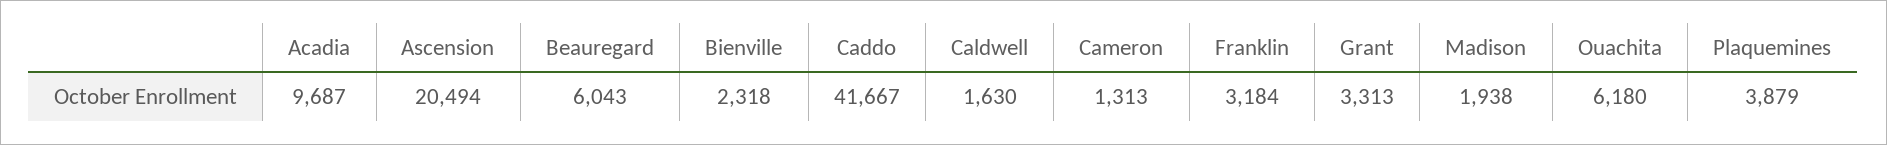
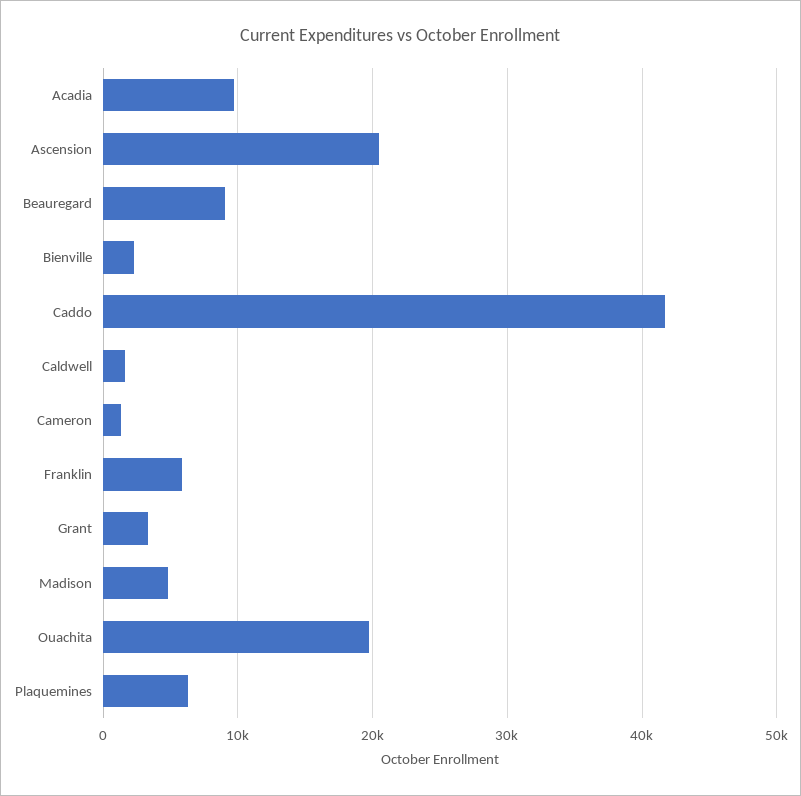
  {
    "Acadia": 9687,
    "Ascension": 20494,
-   "Beauregard": 6043,
+   "Beauregard": 9000,
    "Bienville": 2318,
    "Caddo": 41667,
    "Caldwell": 1630,
    "Cameron": 1313,
-   "Franklin": 3184,
+   "Franklin": 6000,
    "Grant": 3313,
-   "Madison": 1938,
+   "Madison": 5000,
-   "Ouachita": 6180,
+   "Ouachita": 20000,
-   "Plaquemines": 3879
+   "Plaquemines": 6000
  }

